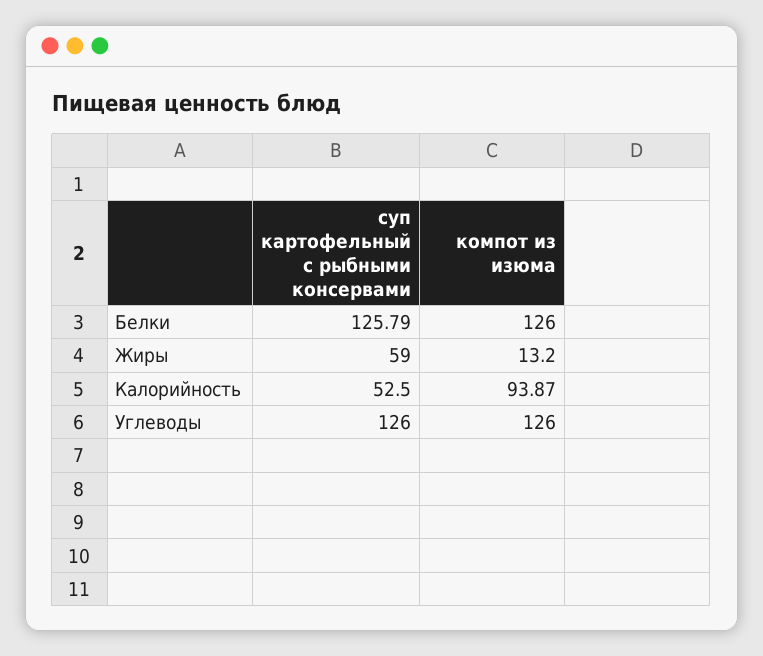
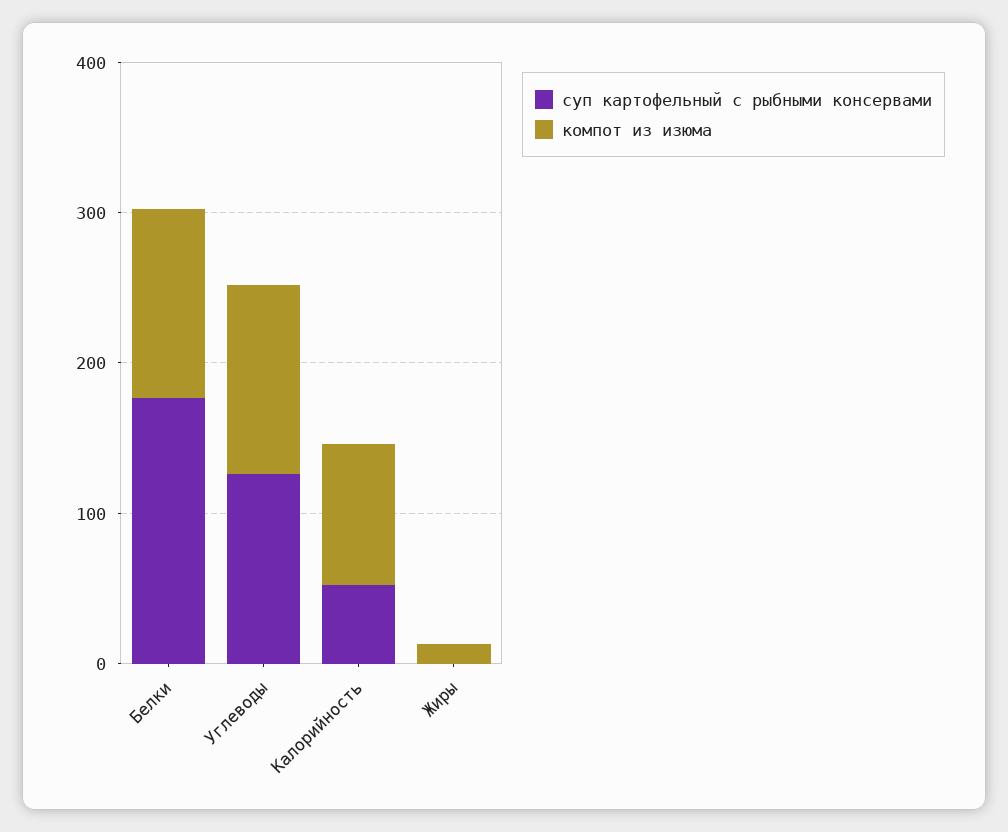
  {
    "суп картофельный с рыбными консервами": {
-     "Белки": 125.79,
+     "Белки": 180,
-     "Жиры": 59,
+     "Жиры": 0,
      "Калорийность": 52.5,
      "Углеводы": 126
    },
    "компот из изюма": {
      "Белки": 126,
      "Жиры": 13.2,
      "Калорийность": 93.87,
      "Углеводы": 126
    }
  }

